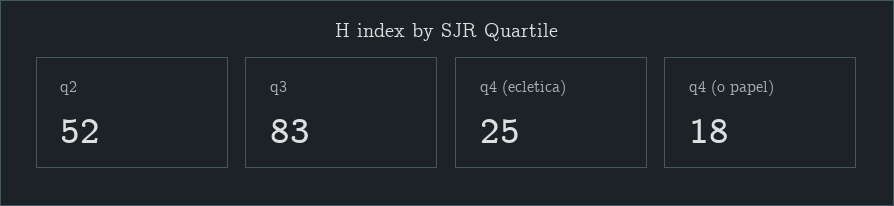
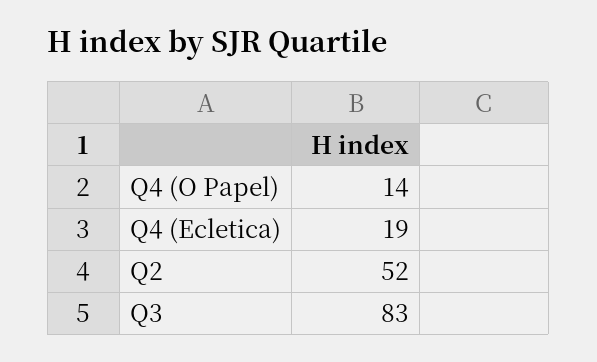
  {
    "q2": 52,
    "q3": 83,
-   "q4 (ecletica)": 25,
+   "q4 (ecletica)": 19,
-   "q4 (o papel)": 18
+   "q4 (o papel)": 14
  }

